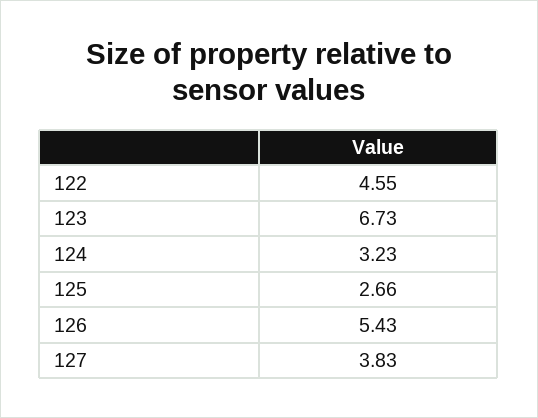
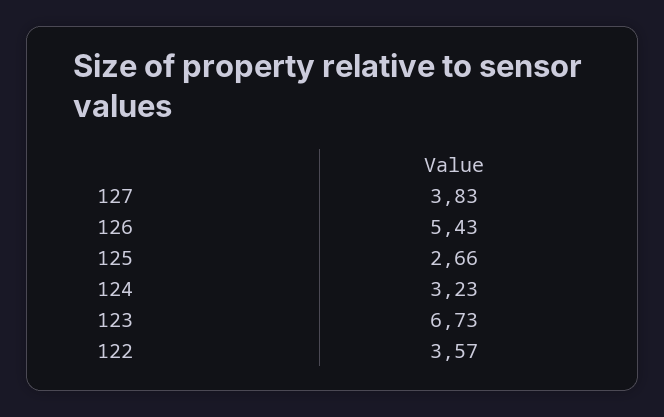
  {
-   "122": 4.55,
+   "122": 3.57,
    "123": 6.73,
    "124": 3.23,
    "125": 2.66,
    "126": 5.43,
    "127": 3.83
  }

